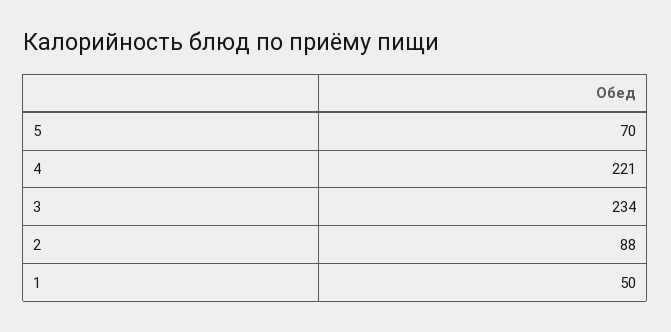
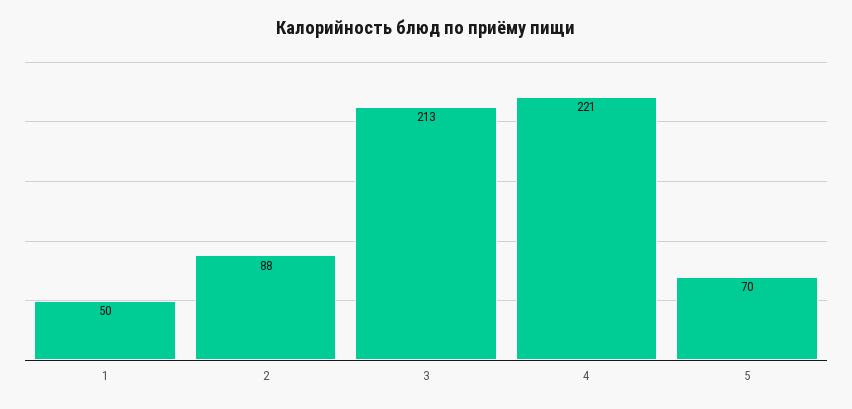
  {
    "5": 70,
    "4": 221,
-   "3": 234,
+   "3": 213,
    "2": 88,
    "1": 50
  }

